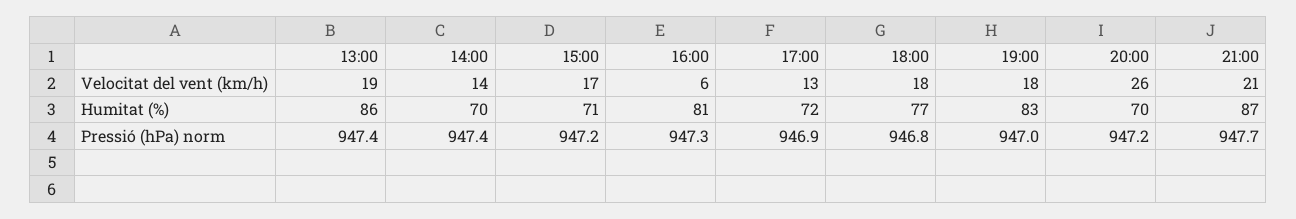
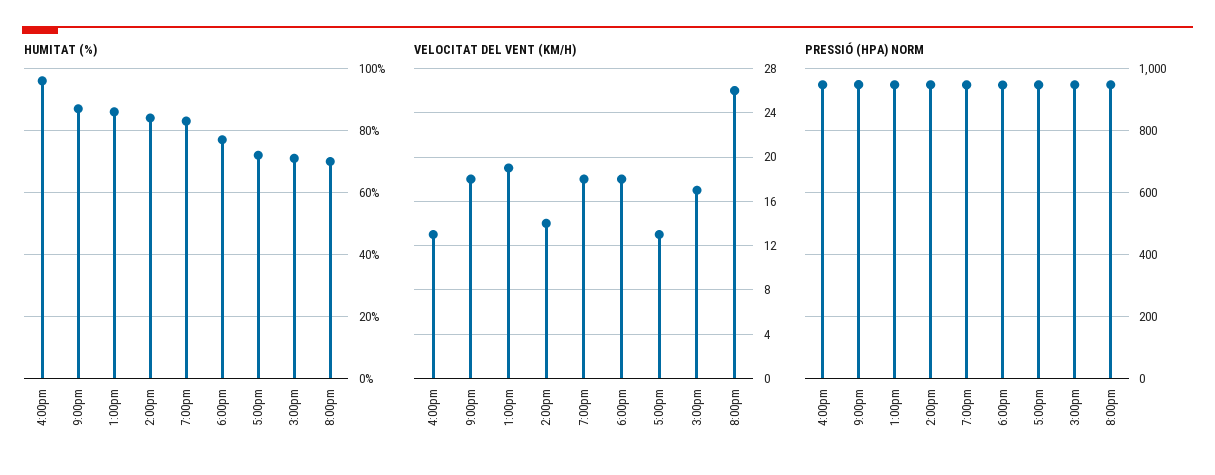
  {
    "Velocitat del vent (km/h)": {
      "13:00": 19,
      "14:00": 14,
      "15:00": 17,
-     "16:00": 6,
+     "16:00": 13,
      "17:00": 13,
      "18:00": 18,
      "19:00": 18,
      "20:00": 26,
-     "21:00": 21
+     "21:00": 18
    },
    "Humitat (%)": {
      "13:00": 86,
-     "14:00": 70,
+     "14:00": 85,
      "15:00": 71,
-     "16:00": 81,
+     "16:00": 95,
      "17:00": 72,
      "18:00": 77,
      "19:00": 83,
      "20:00": 70,
      "21:00": 87
    },
    "Pressió (hPa) norm": {
      "13:00": 947.4,
      "14:00": 947.4,
      "15:00": 947.2,
      "16:00": 947.3,
      "17:00": 946.9,
      "18:00": 946.8,
      "19:00": 947,
      "20:00": 947.2,
      "21:00": 947.7
    }
  }

